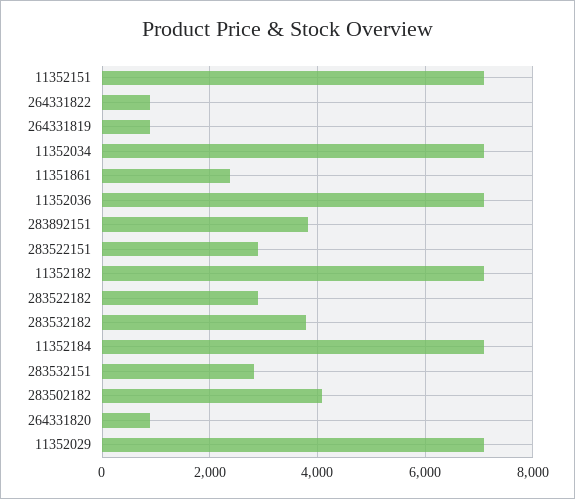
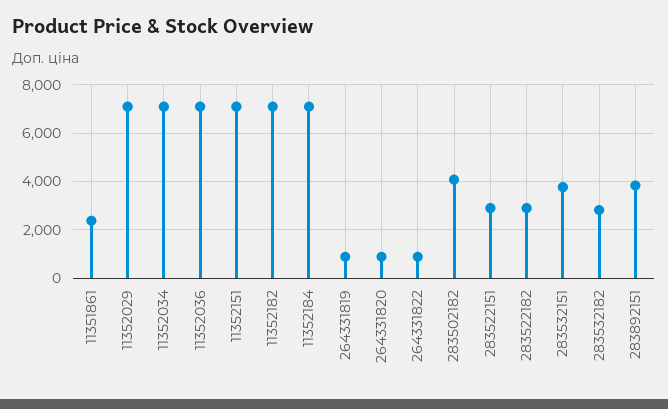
  {
    "11352151": 7000,
    "264331822": 800,
    "264331819": 800,
    "11352034": 7000,
    "11351861": 2400,
    "11352036": 7000,
    "283892151": 3800,
    "283522151": 2800,
    "11352182": 7000,
    "283522182": 2800,
-   "283532182": 3800,
+   "283532182": 2750,
    "11352184": 7000,
-   "283532151": 2800,
+   "283532151": 3750,
    "283502182": 4000,
    "264331820": 800,
    "11352029": 7000
  }

